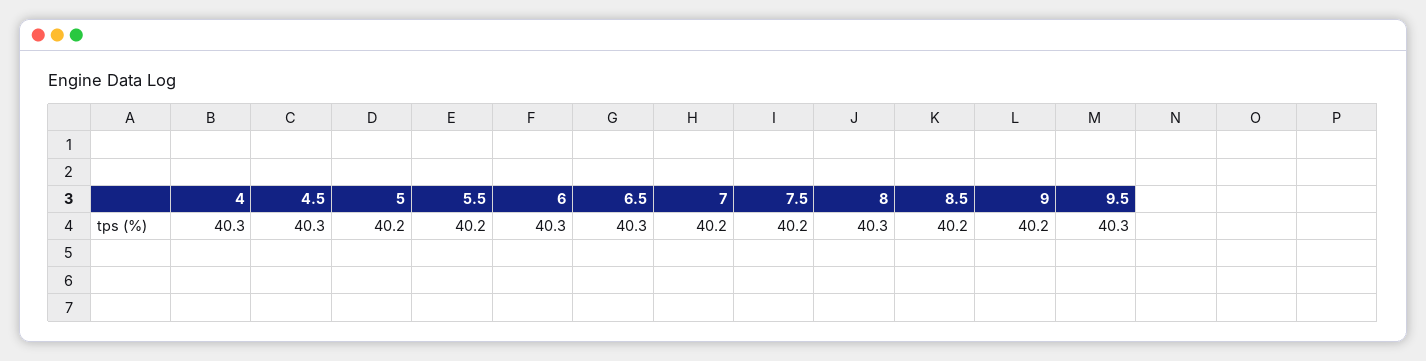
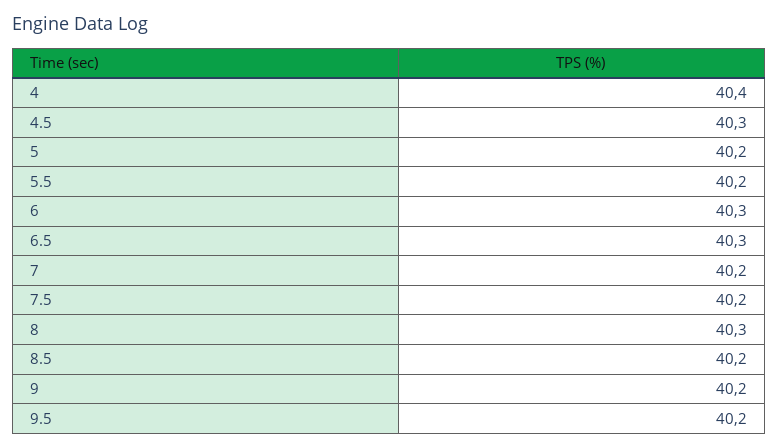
  {
-   "4": 40.3,
+   "4": 40.4,
    "4.5": 40.3,
    "5": 40.2,
    "5.5": 40.2,
    "6": 40.3,
    "6.5": 40.3,
    "7": 40.2,
    "7.5": 40.2,
    "8": 40.3,
    "8.5": 40.2,
    "9": 40.2,
-   "9.5": 40.3
+   "9.5": 40.2
  }

